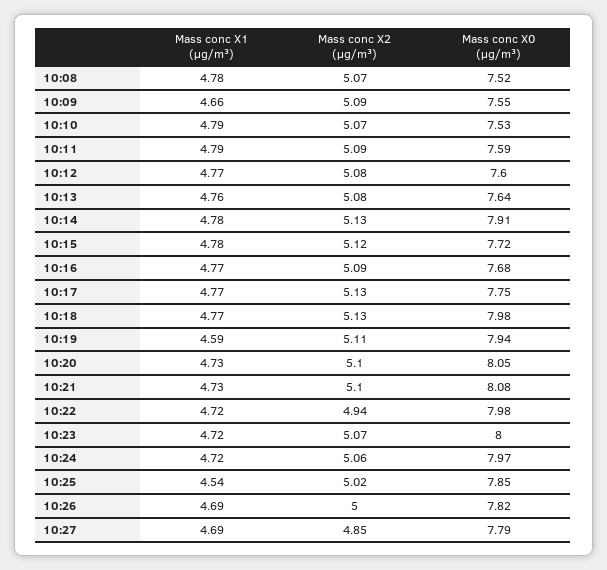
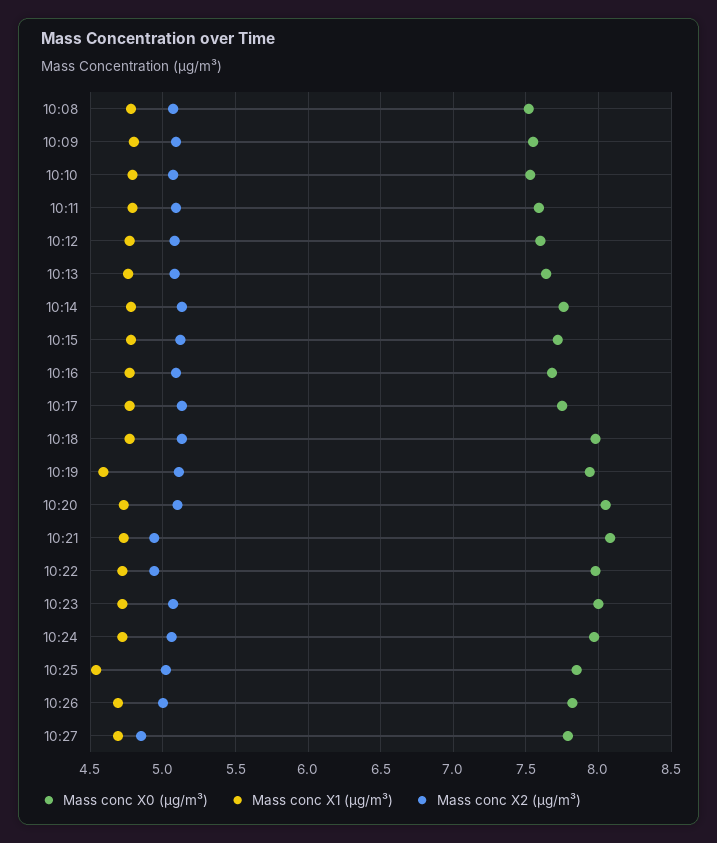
  {
    "Mass conc X1 (μg/m³)": {
      "10:08": 4.78,
-     "10:09": 4.66,
+     "10:09": 4.8,
      "10:10": 4.79,
      "10:11": 4.79,
      "10:12": 4.77,
      "10:13": 4.76,
      "10:14": 4.78,
      "10:15": 4.78,
      "10:16": 4.77,
      "10:17": 4.77,
      "10:18": 4.77,
      "10:19": 4.59,
      "10:20": 4.73,
      "10:21": 4.73,
      "10:22": 4.72,
      "10:23": 4.72,
      "10:24": 4.72,
      "10:25": 4.54,
      "10:26": 4.69,
      "10:27": 4.69
    },
    "Mass conc X2 (μg/m³)": {
      "10:08": 5.07,
      "10:09": 5.09,
      "10:10": 5.07,
      "10:11": 5.09,
      "10:12": 5.08,
      "10:13": 5.08,
      "10:14": 5.13,
      "10:15": 5.12,
      "10:16": 5.09,
      "10:17": 5.13,
      "10:18": 5.13,
      "10:19": 5.11,
      "10:20": 5.1,
-     "10:21": 5.1,
+     "10:21": 4.95,
      "10:22": 4.94,
      "10:23": 5.07,
      "10:24": 5.06,
      "10:25": 5.02,
      "10:26": 5,
      "10:27": 4.85
    },
    "Mass conc X0 (μg/m³)": {
      "10:08": 7.52,
      "10:09": 7.55,
      "10:10": 7.53,
      "10:11": 7.59,
      "10:12": 7.6,
      "10:13": 7.64,
-     "10:14": 7.91,
+     "10:14": 7.75,
      "10:15": 7.72,
      "10:16": 7.68,
      "10:17": 7.75,
      "10:18": 7.98,
      "10:19": 7.94,
      "10:20": 8.05,
      "10:21": 8.08,
      "10:22": 7.98,
      "10:23": 8,
      "10:24": 7.97,
      "10:25": 7.85,
      "10:26": 7.82,
      "10:27": 7.79
    }
  }

